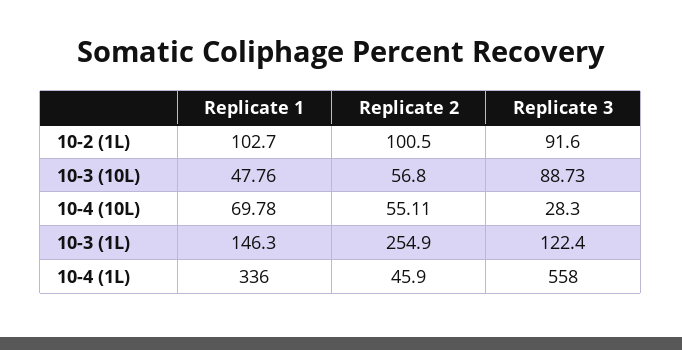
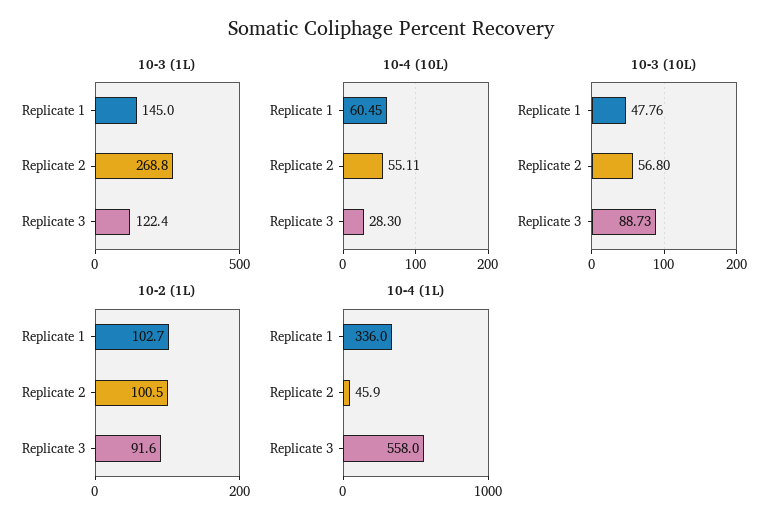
  {
    "10-2 (1L)": {
      "Replicate 1": 102.7,
      "Replicate 2": 100.5,
      "Replicate 3": 91.6
    },
    "10-3 (10L)": {
      "Replicate 1": 47.76,
      "Replicate 2": 56.8,
      "Replicate 3": 88.73
    },
    "10-4 (10L)": {
-     "Replicate 1": 69.78,
+     "Replicate 1": 60.45,
      "Replicate 2": 55.11,
      "Replicate 3": 28.3
    },
    "10-3 (1L)": {
-     "Replicate 1": 146.3,
+     "Replicate 1": 145,
-     "Replicate 2": 254.9,
+     "Replicate 2": 268.8,
      "Replicate 3": 122.4
    },
    "10-4 (1L)": {
      "Replicate 1": 336,
      "Replicate 2": 45.9,
      "Replicate 3": 558
    }
  }

